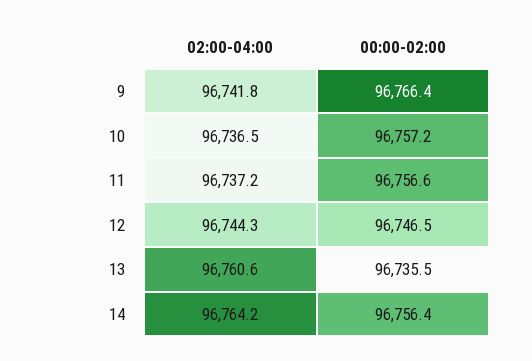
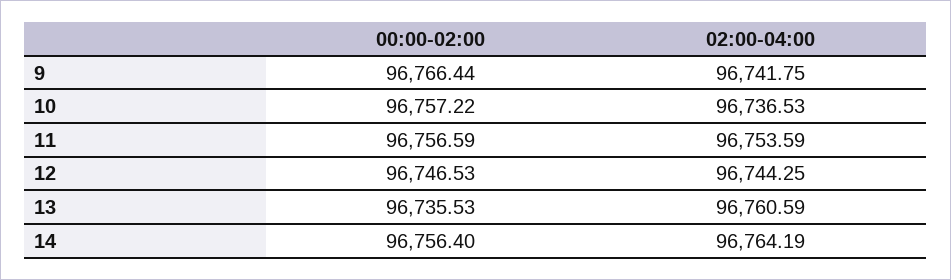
  {
    "02:00-04:00": {
      "9": 96741.75,
      "10": 96736.53,
-     "11": 96737.2,
+     "11": 96753.59,
      "12": 96744.25,
      "13": 96760.59,
      "14": 96764.19
    },
    "00:00-02:00": {
      "9": 96766.44,
      "10": 96757.22,
      "11": 96756.59,
      "12": 96746.53,
      "13": 96735.53,
      "14": 96756.4
    }
  }

